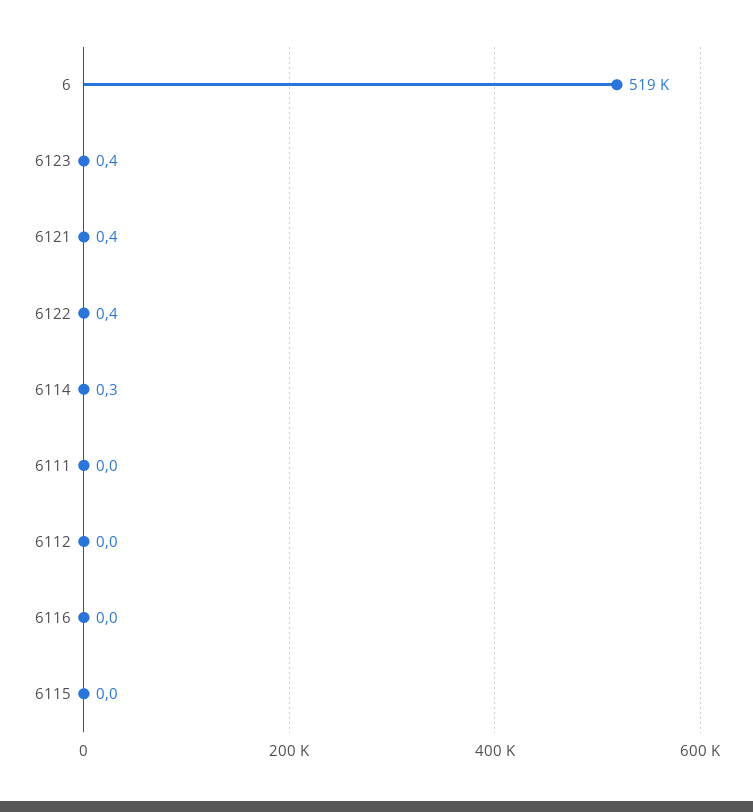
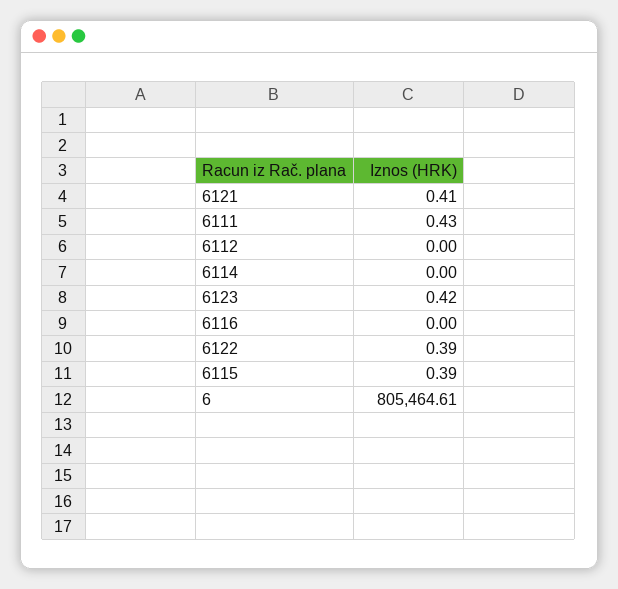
  {
-   "6": 519000,
+   "6": 805464.61,
    "6123": 0.42,
    "6121": 0.41,
    "6122": 0.39,
-   "6114": 0.3,
+   "6114": 0,
-   "6111": 0,
+   "6111": 0.43,
    "6112": 0,
    "6116": 0,
-   "6115": 0
+   "6115": 0.39
  }

